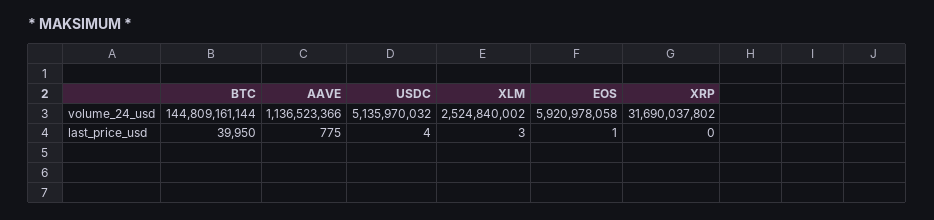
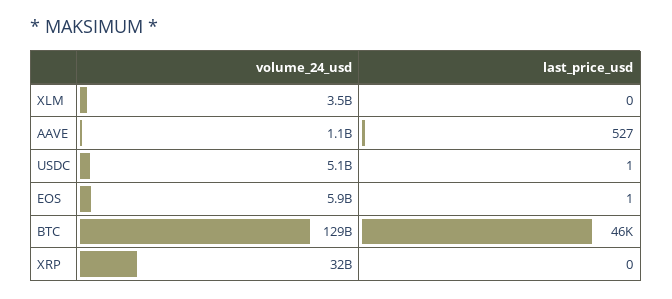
  {
    "BTC": {
-     "volume_24_usd": 144809161144,
+     "volume_24_usd": 129000000000,
-     "last_price_usd": 39950
+     "last_price_usd": 46000
    },
    "AAVE": {
      "volume_24_usd": 1136523366,
-     "last_price_usd": 775
+     "last_price_usd": 527
    },
    "USDC": {
      "volume_24_usd": 5135970032,
-     "last_price_usd": 4
+     "last_price_usd": 1
    },
    "XLM": {
-     "volume_24_usd": 2524840002,
+     "volume_24_usd": 3500000000,
-     "last_price_usd": 3
+     "last_price_usd": 0
    },
    "EOS": {
      "volume_24_usd": 5920978058,
      "last_price_usd": 1
    },
    "XRP": {
      "volume_24_usd": 31690037802,
      "last_price_usd": 0
    }
  }

